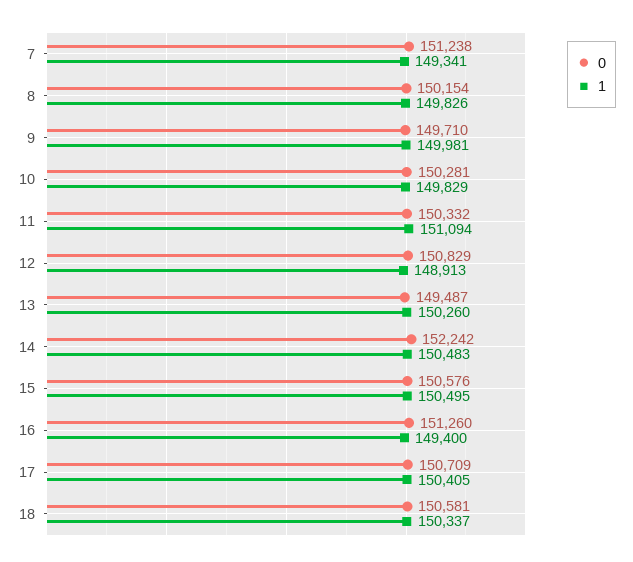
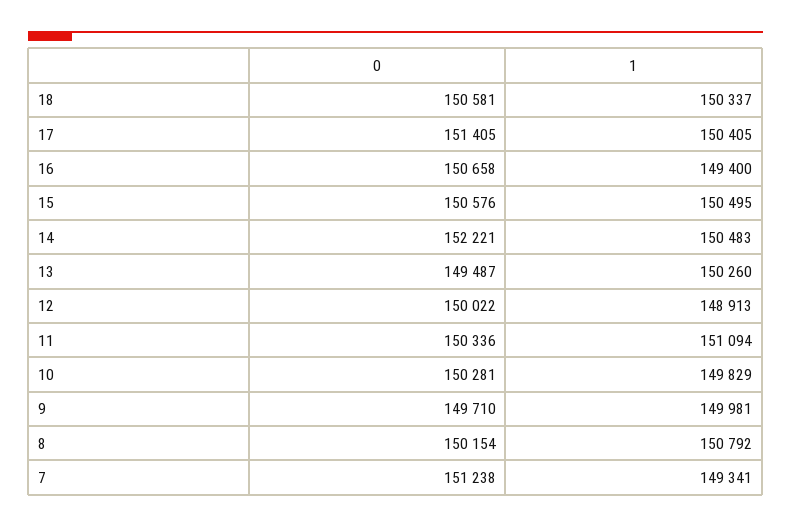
  {
    "0": {
      "7": 151238,
      "8": 150154,
      "9": 149710,
      "10": 150281,
-     "11": 150332,
+     "11": 150336,
-     "12": 150829,
+     "12": 150022,
      "13": 149487,
-     "14": 152242,
+     "14": 152221,
      "15": 150576,
-     "16": 151260,
+     "16": 150658,
-     "17": 150709,
+     "17": 151405,
      "18": 150581
    },
    "1": {
      "7": 149341,
-     "8": 149826,
+     "8": 150792,
      "9": 149981,
      "10": 149829,
      "11": 151094,
      "12": 148913,
      "13": 150260,
      "14": 150483,
      "15": 150495,
      "16": 149400,
      "17": 150405,
      "18": 150337
    }
  }

